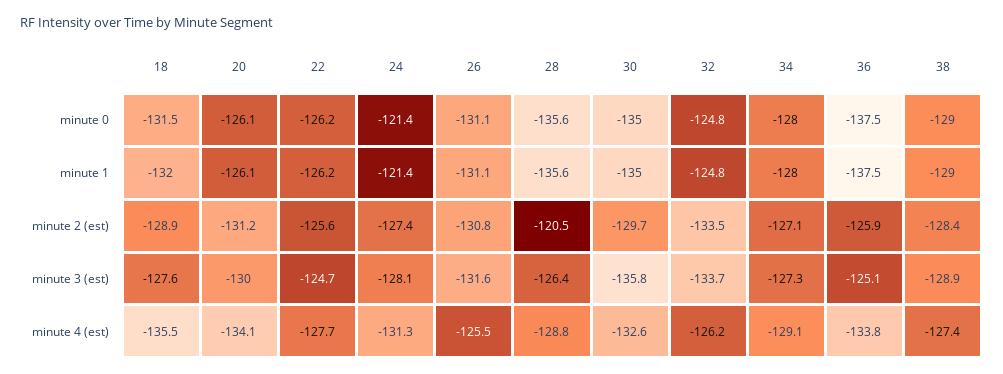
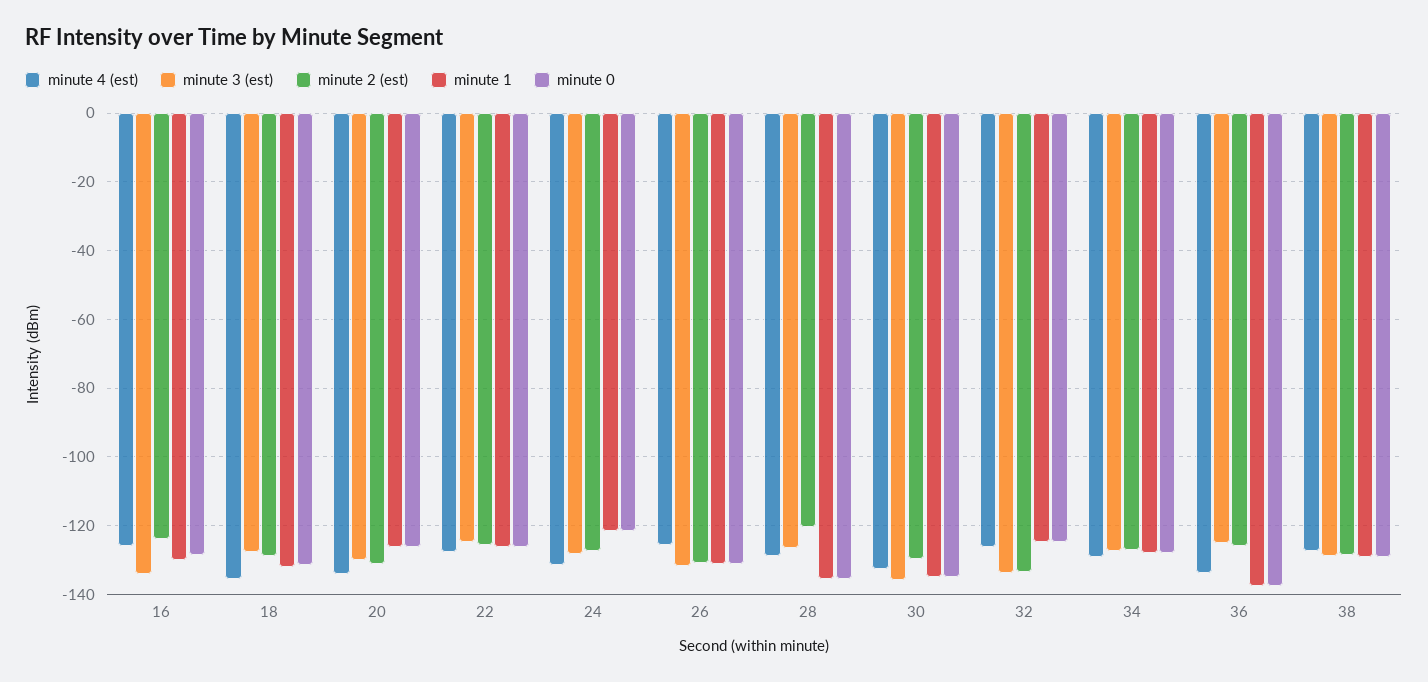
  {
    "minute 0": {
      "18": -131.5,
      "20": -126.1,
      "22": -126.2,
      "24": -121.4,
      "26": -131.1,
      "28": -135.6,
      "30": -135,
      "32": -124.8,
      "34": -128,
      "36": -137.5,
-     "38": -129
+     "38": -129,
+     "16": -128
    },
    "minute 1": {
      "18": -132,
      "20": -126.1,
      "22": -126.2,
      "24": -121.4,
      "26": -131.1,
      "28": -135.6,
      "30": -135,
      "32": -124.8,
      "34": -128,
      "36": -137.5,
-     "38": -129
+     "38": -129,
+     "16": -130
    },
    "minute 2 (est)": {
      "18": -128.9,
      "20": -131.2,
      "22": -125.6,
      "24": -127.4,
      "26": -130.8,
      "28": -120.5,
      "30": -129.7,
      "32": -133.5,
      "34": -127.1,
      "36": -125.9,
-     "38": -128.4
+     "38": -128.4,
+     "16": -124
    },
    "minute 3 (est)": {
      "18": -127.6,
      "20": -130,
      "22": -124.7,
      "24": -128.1,
      "26": -131.6,
      "28": -126.4,
      "30": -135.8,
      "32": -133.7,
      "34": -127.3,
      "36": -125.1,
-     "38": -128.9
+     "38": -128.9,
+     "16": -134
    },
    "minute 4 (est)": {
      "18": -135.5,
      "20": -134.1,
      "22": -127.7,
      "24": -131.3,
      "26": -125.5,
      "28": -128.8,
      "30": -132.6,
      "32": -126.2,
      "34": -129.1,
      "36": -133.8,
-     "38": -127.4
+     "38": -127.4,
+     "16": -126
    }
  }

